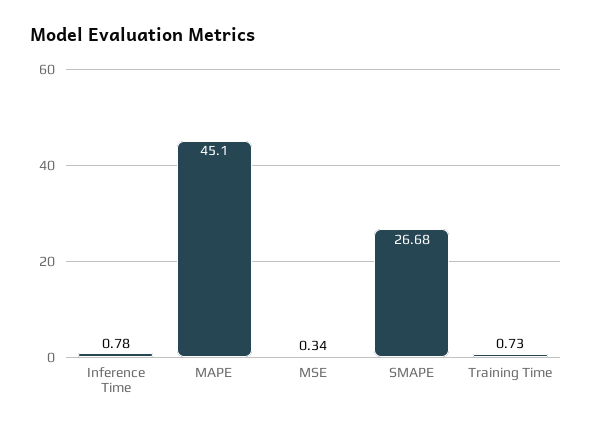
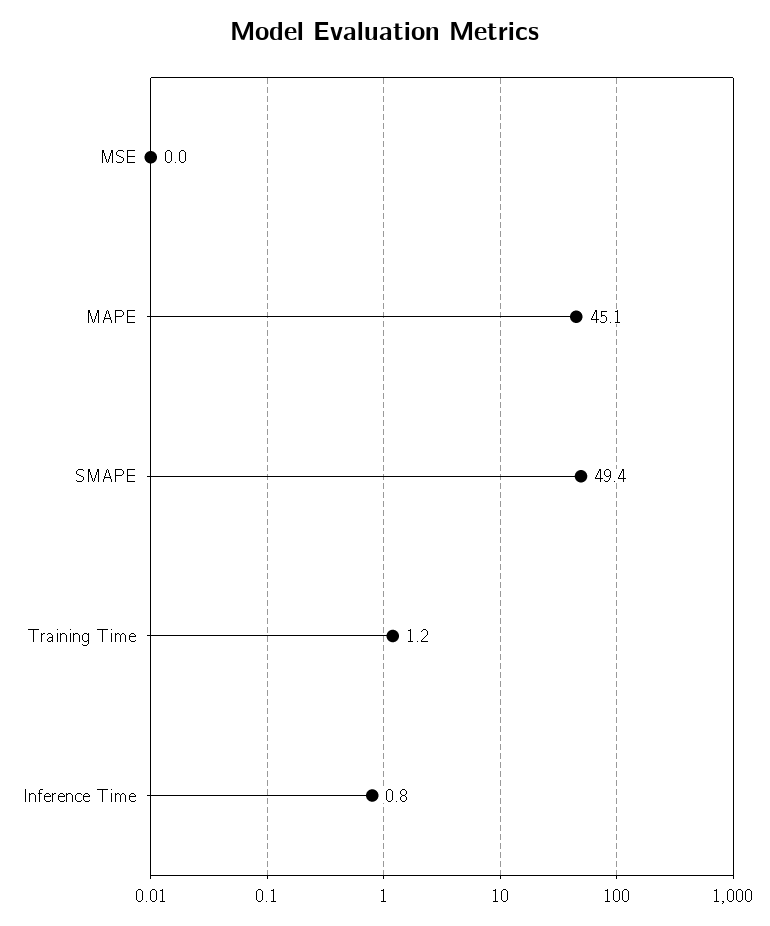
  {
    "Inference Time": 0.78,
    "MAPE": 45.1,
-   "MSE": 0.34,
+   "MSE": 0,
-   "SMAPE": 26.68,
+   "SMAPE": 49.4,
-   "Training Time": 0.73
+   "Training Time": 1.2
  }

